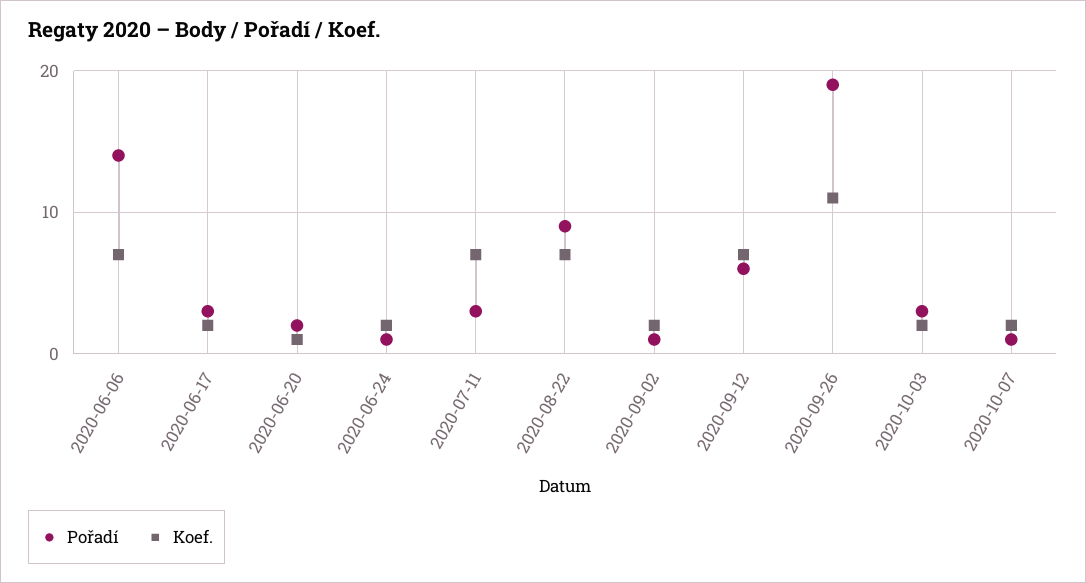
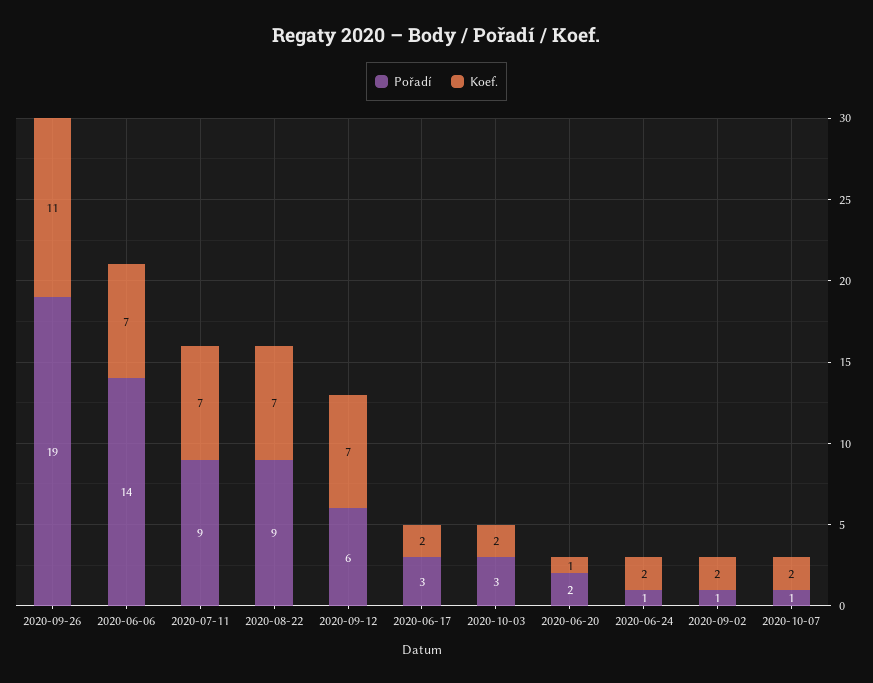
  {
    "Pořadí": {
      "2020-06-06": 14,
      "2020-06-17": 3,
      "2020-06-20": 2,
      "2020-06-24": 1,
-     "2020-07-11": 3,
+     "2020-07-11": 9,
      "2020-08-22": 9,
      "2020-09-02": 1,
      "2020-09-12": 6,
      "2020-09-26": 19,
      "2020-10-03": 3,
      "2020-10-07": 1
    },
    "Koef.": {
      "2020-06-06": 7,
      "2020-06-17": 2,
      "2020-06-20": 1,
      "2020-06-24": 2,
      "2020-07-11": 7,
      "2020-08-22": 7,
      "2020-09-02": 2,
      "2020-09-12": 7,
      "2020-09-26": 11,
      "2020-10-03": 2,
      "2020-10-07": 2
    }
  }

